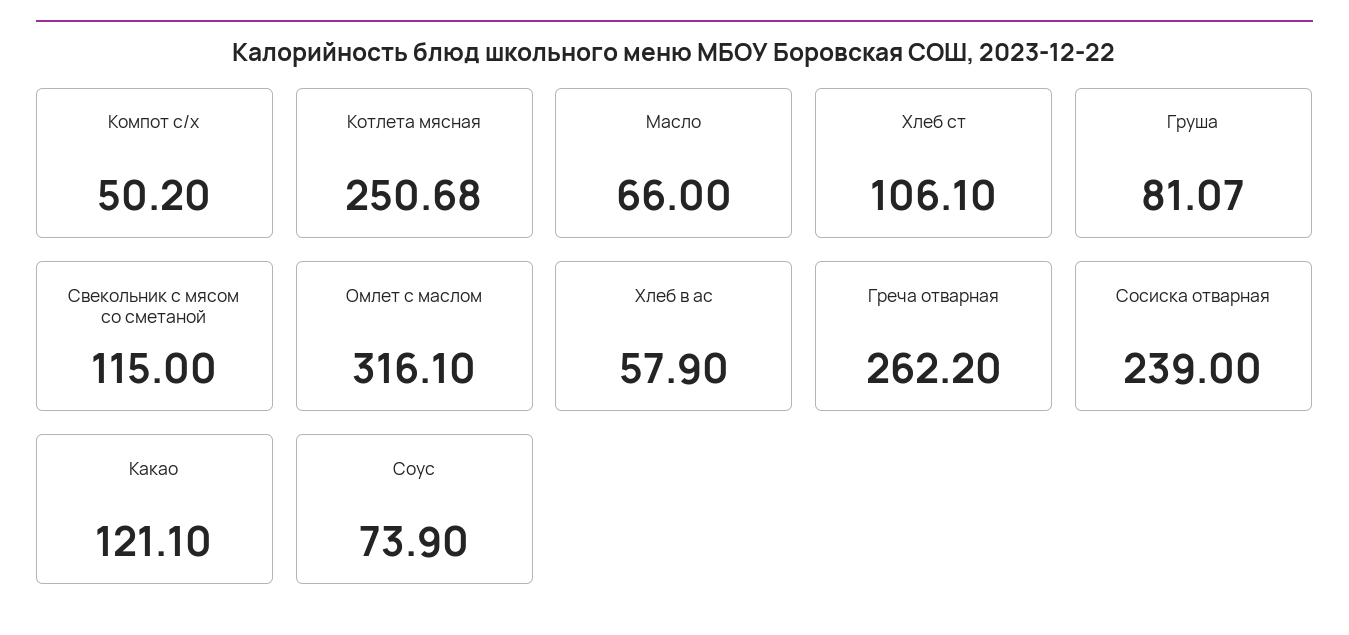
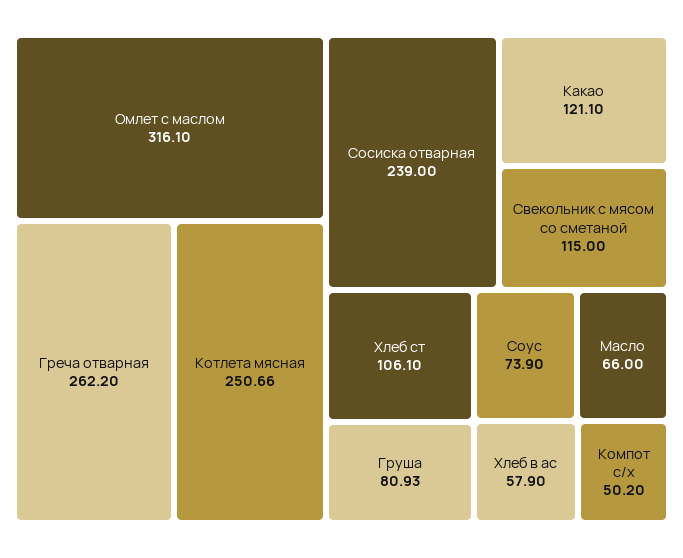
  {
    "Компот с/х": 50.2,
-   "Котлета мясная": 250.68,
+   "Котлета мясная": 250.66,
    "Масло": 66,
    "Хлеб ст": 106.1,
-   "Груша": 81.07,
+   "Груша": 80.93,
    "Свекольник с мясом со сметаной": 115,
    "Омлет с маслом": 316.1,
    "Хлеб в ас": 57.9,
    "Греча отварная": 262.2,
    "Сосиска отварная": 239,
    "Какао": 121.1,
    "Соус": 73.9
  }

